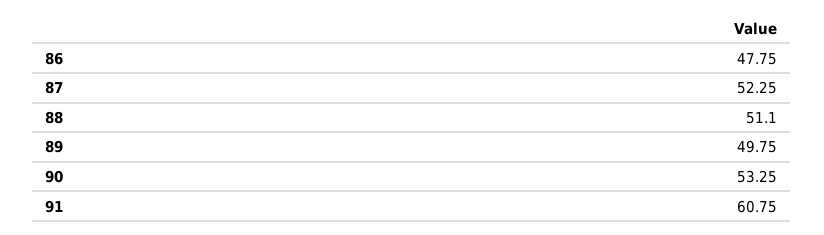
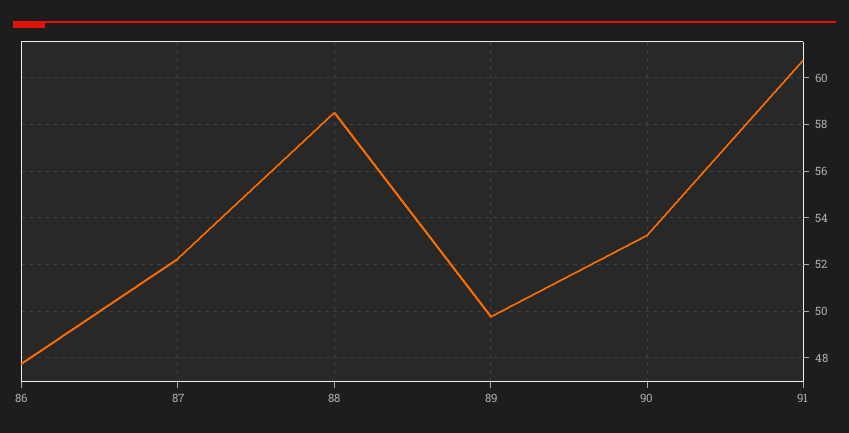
  {
    "86": 47.75,
    "87": 52.25,
-   "88": 51.1,
+   "88": 58.5,
    "89": 49.75,
    "90": 53.25,
    "91": 60.75
  }

